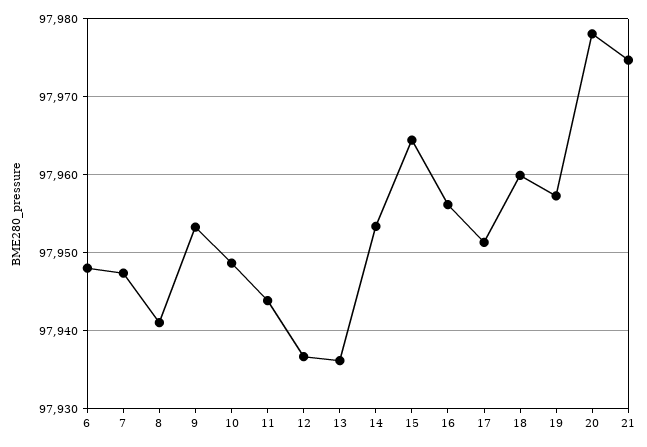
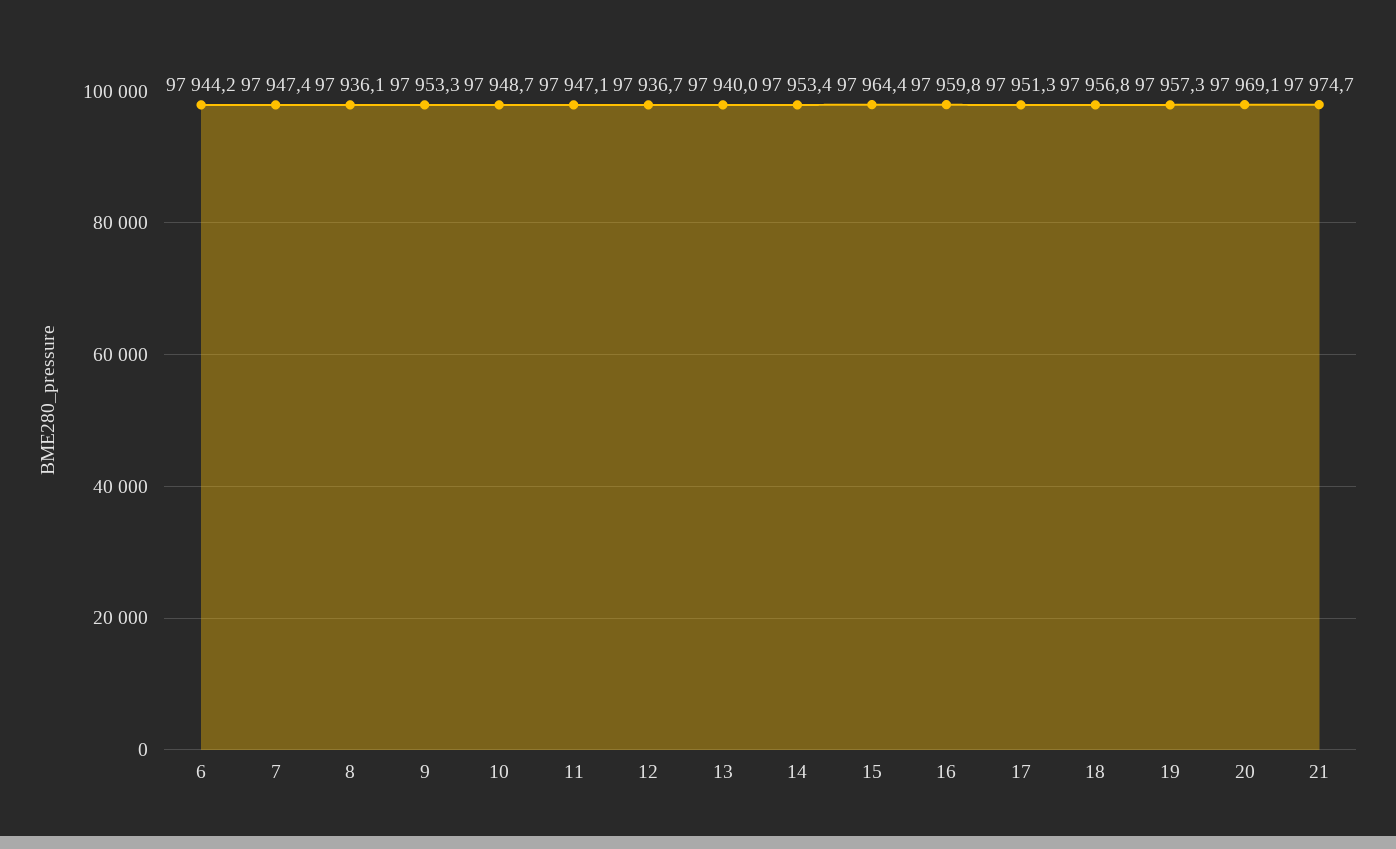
  {
-   "6": 97948,
+   "6": 97944.2,
    "7": 97947.4,
-   "8": 97941,
+   "8": 97936.1,
    "9": 97953.3,
    "10": 97948.7,
-   "11": 97944,
+   "11": 97947.1,
    "12": 97936.7,
-   "13": 97936,
+   "13": 97940,
    "14": 97953.4,
    "15": 97964.4,
-   "16": 97956,
+   "16": 97959.8,
    "17": 97951.3,
-   "18": 97960,
+   "18": 97956.8,
    "19": 97957.3,
-   "20": 97978,
+   "20": 97969.1,
    "21": 97974.7
  }

